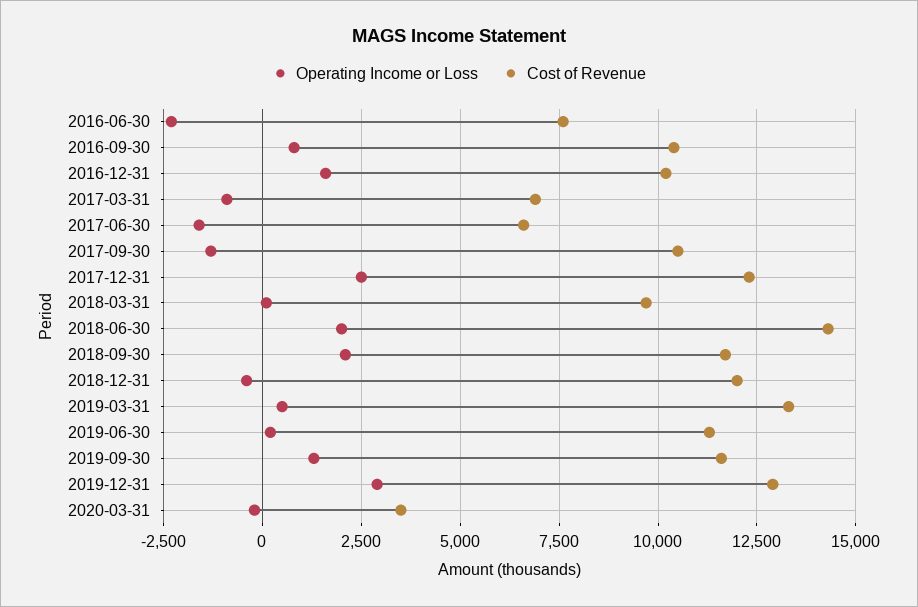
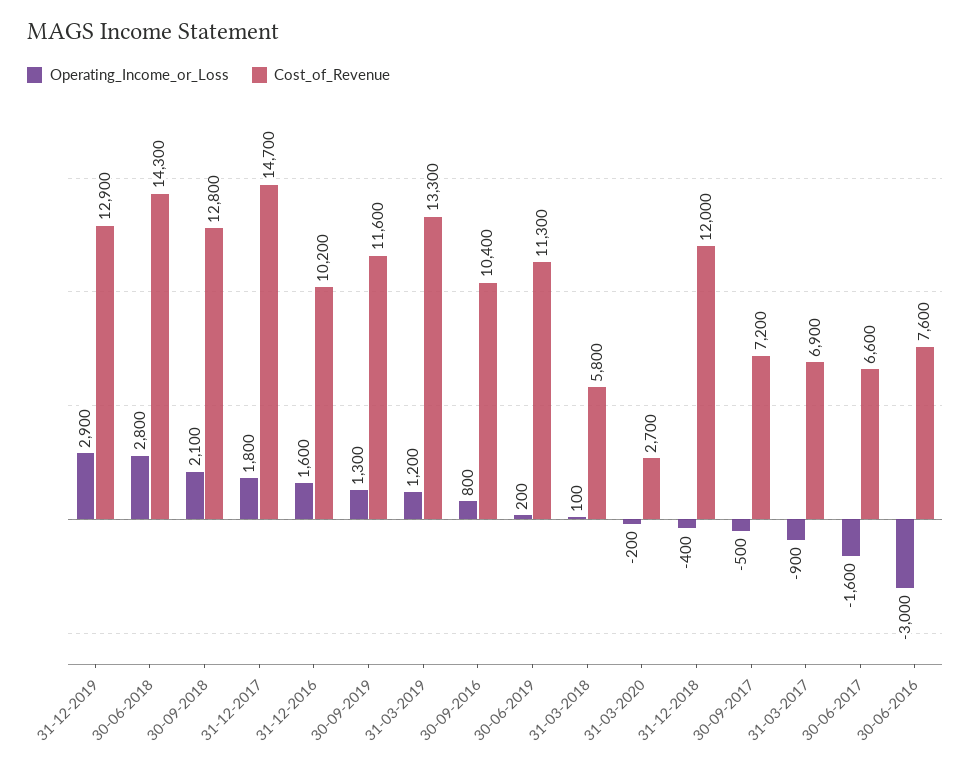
  {
    "Operating Income or Loss": {
-     "2016-06-30": -2250,
+     "2016-06-30": -3000,
      "2016-09-30": 800,
      "2016-12-31": 1600,
      "2017-03-31": -900,
      "2017-06-30": -1600,
-     "2017-09-30": -1250,
+     "2017-09-30": -500,
-     "2017-12-31": 2500,
+     "2017-12-31": 1800,
      "2018-03-31": 100,
-     "2018-06-30": 2000,
+     "2018-06-30": 2800,
      "2018-09-30": 2100,
      "2018-12-31": -400,
-     "2019-03-31": 500,
+     "2019-03-31": 1200,
      "2019-06-30": 200,
      "2019-09-30": 1300,
      "2019-12-31": 2900,
      "2020-03-31": -200
    },
    "Cost of Revenue": {
      "2016-06-30": 7600,
      "2016-09-30": 10400,
      "2016-12-31": 10200,
      "2017-03-31": 6900,
      "2017-06-30": 6600,
-     "2017-09-30": 10500,
+     "2017-09-30": 7200,
-     "2017-12-31": 12250,
+     "2017-12-31": 14700,
-     "2018-03-31": 9750,
+     "2018-03-31": 5800,
      "2018-06-30": 14300,
-     "2018-09-30": 11750,
+     "2018-09-30": 12800,
      "2018-12-31": 12000,
      "2019-03-31": 13300,
      "2019-06-30": 11300,
      "2019-09-30": 11600,
      "2019-12-31": 12900,
-     "2020-03-31": 3500
+     "2020-03-31": 2700
    }
  }

